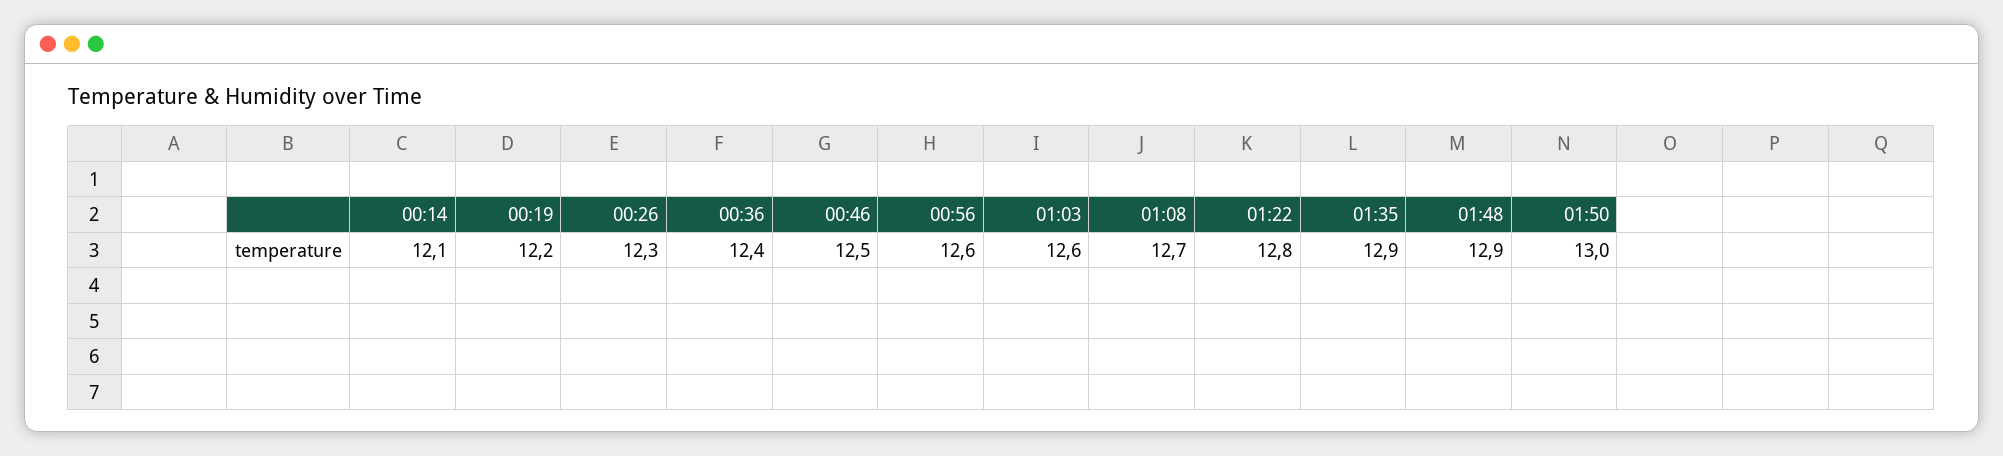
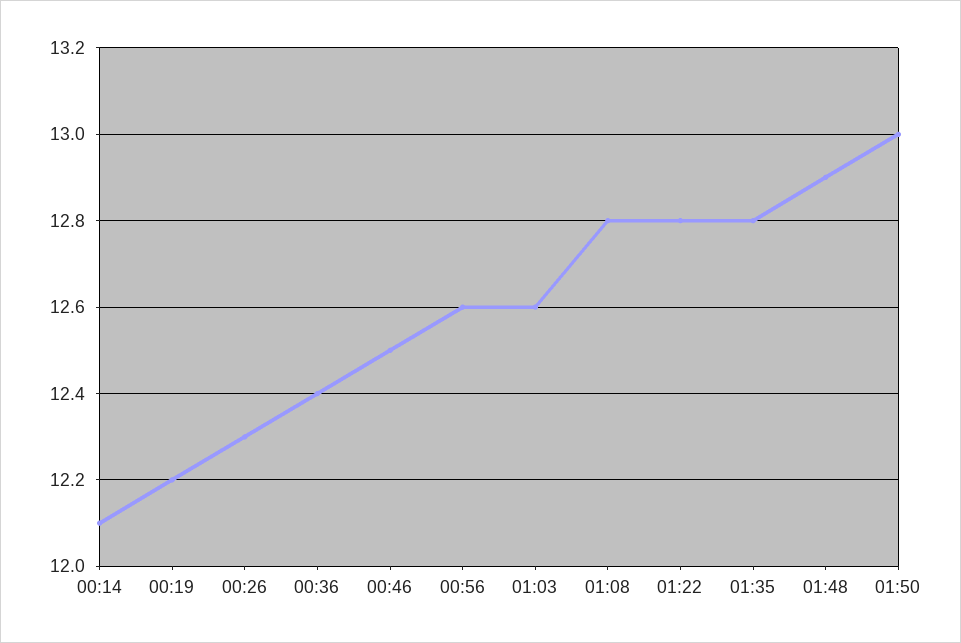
  {
    "00:14": 12.1,
    "00:19": 12.2,
    "00:26": 12.3,
    "00:36": 12.4,
    "00:46": 12.5,
    "00:56": 12.6,
    "01:03": 12.6,
-   "01:08": 12.7,
+   "01:08": 12.8,
    "01:22": 12.8,
-   "01:35": 12.9,
+   "01:35": 12.8,
    "01:48": 12.9,
    "01:50": 13
  }

